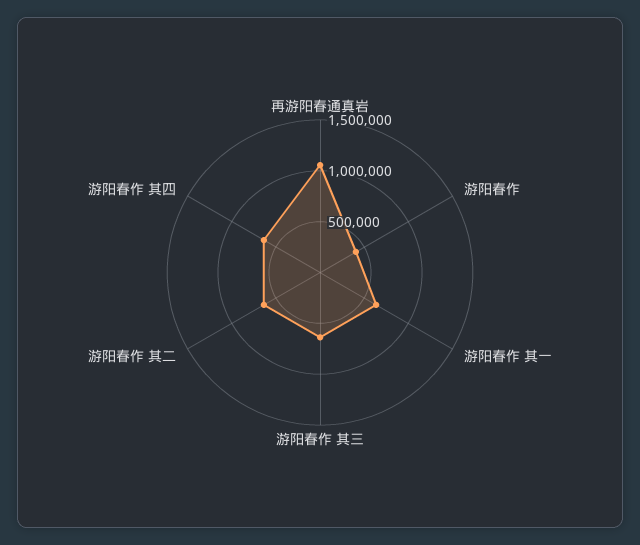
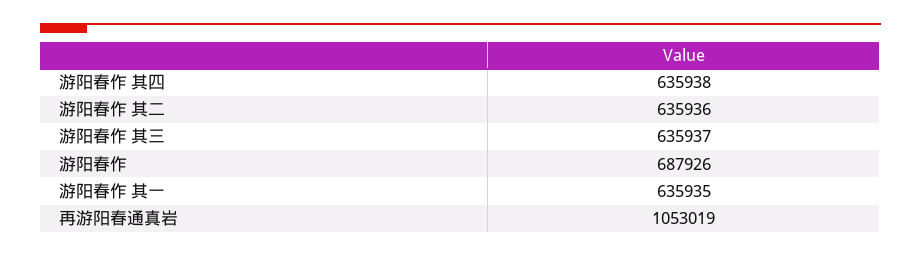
  {
    "再游阳春通真岩": 1053019,
-   "游阳春作": 400000,
+   "游阳春作": 687926,
    "游阳春作 其一": 635935,
    "游阳春作 其三": 635937,
    "游阳春作 其二": 635936,
    "游阳春作 其四": 635938
  }

